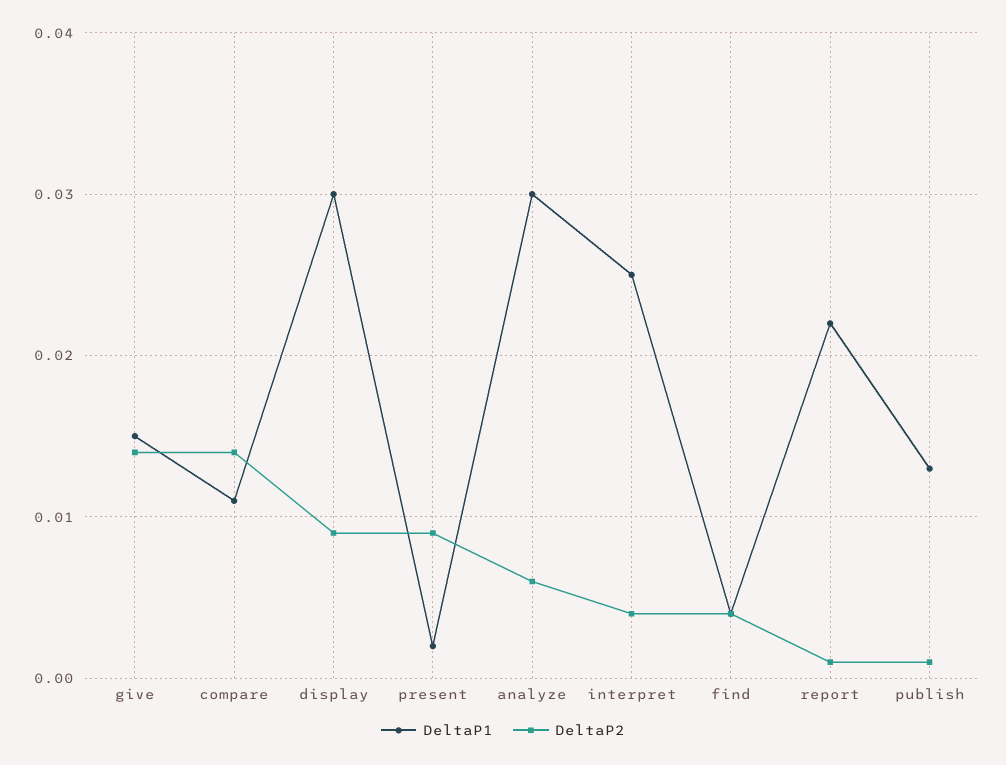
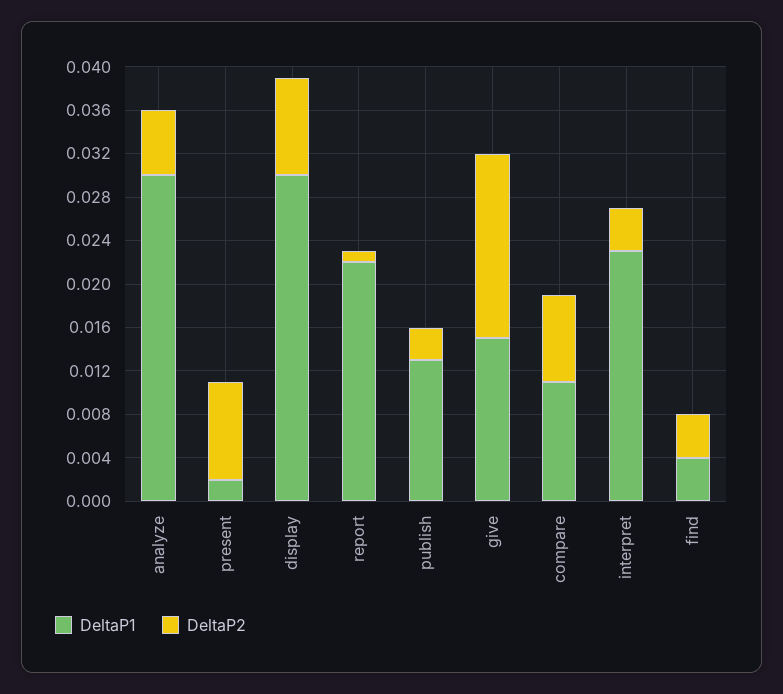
  {
    "DeltaP1": {
      "give": 0.015,
      "compare": 0.011,
      "display": 0.03,
      "present": 0.002,
      "analyze": 0.03,
-     "interpret": 0.025,
+     "interpret": 0.023,
      "find": 0.004,
      "report": 0.022,
      "publish": 0.013
    },
    "DeltaP2": {
-     "give": 0.014,
+     "give": 0.017,
-     "compare": 0.014,
+     "compare": 0.008,
      "display": 0.009,
      "present": 0.009,
      "analyze": 0.006,
      "interpret": 0.004,
      "find": 0.004,
      "report": 0.001,
-     "publish": 0.001
+     "publish": 0.003
    }
  }

